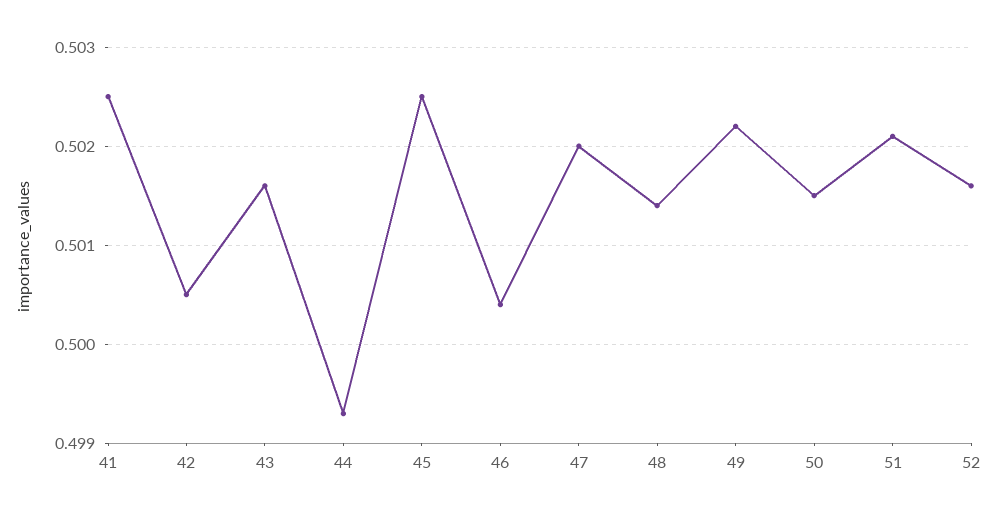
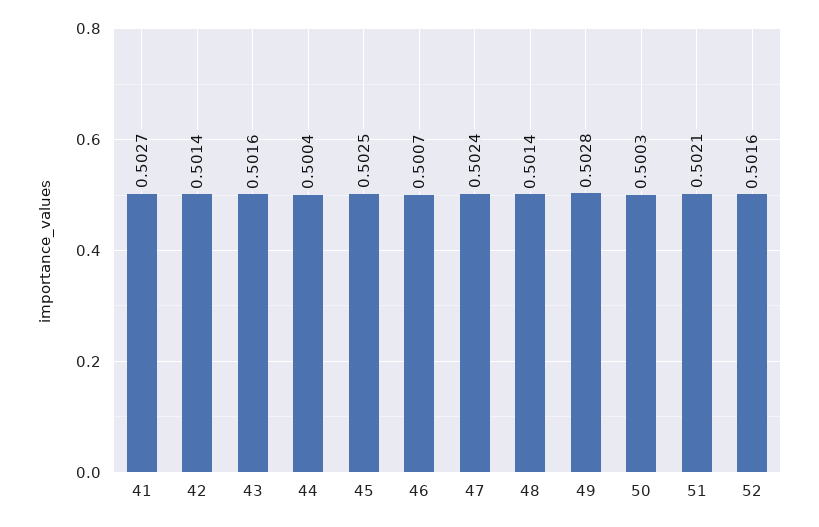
  {
-   "41": 0.5025,
+   "41": 0.5027,
-   "42": 0.5005,
+   "42": 0.5014,
    "43": 0.5016,
-   "44": 0.4993,
+   "44": 0.5004,
    "45": 0.5025,
-   "46": 0.5004,
+   "46": 0.5007,
-   "47": 0.502,
+   "47": 0.5024,
    "48": 0.5014,
-   "49": 0.5022,
+   "49": 0.5028,
-   "50": 0.5015,
+   "50": 0.5003,
    "51": 0.5021,
    "52": 0.5016
  }

